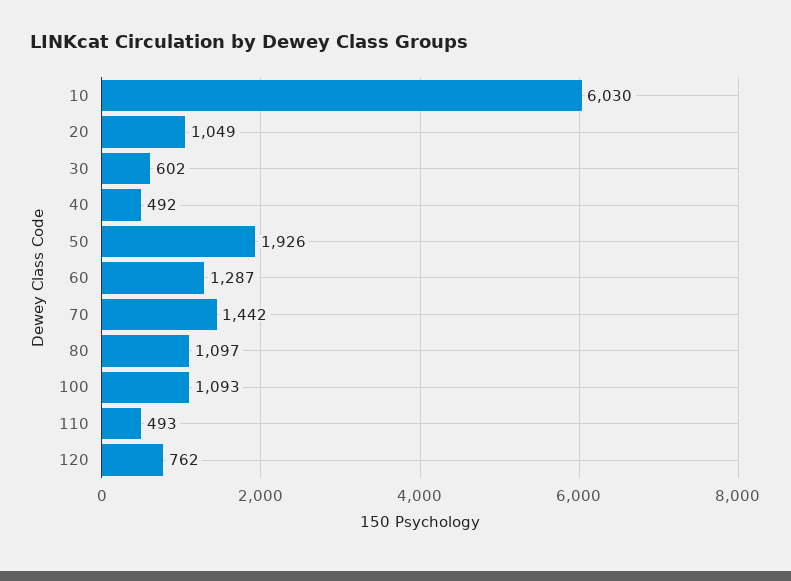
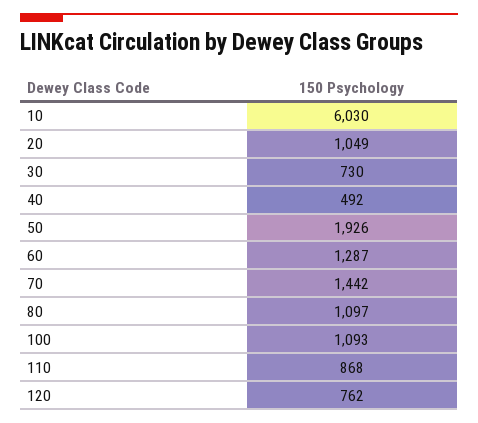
  {
    "10": 6030,
    "20": 1049,
-   "30": 602,
+   "30": 730,
    "40": 492,
    "50": 1926,
    "60": 1287,
    "70": 1442,
    "80": 1097,
    "100": 1093,
-   "110": 493,
+   "110": 868,
    "120": 762
  }

